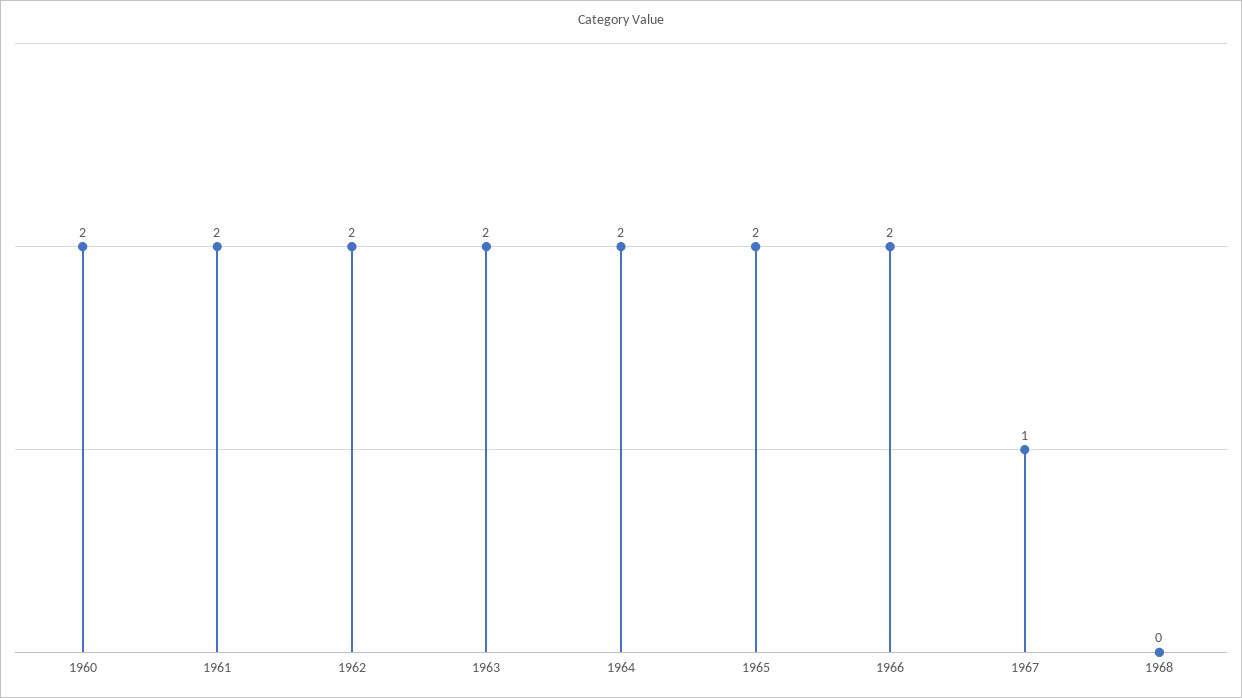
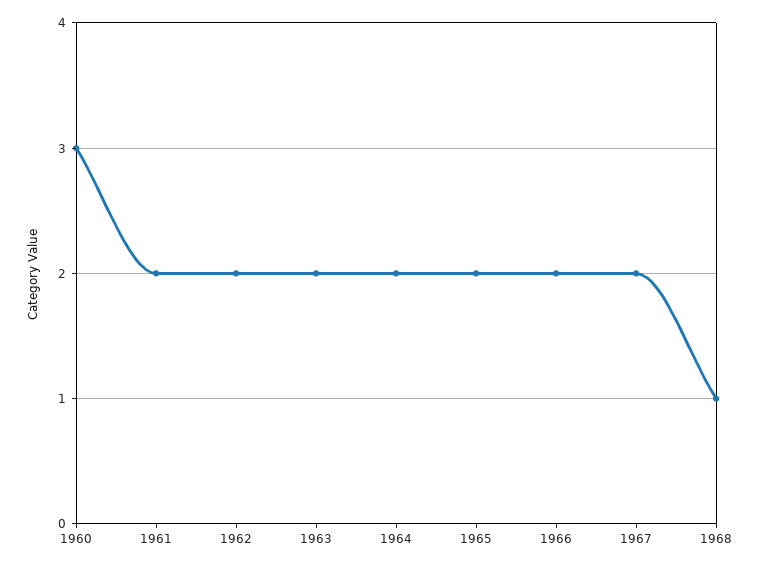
  {
-   "1960": 2,
+   "1960": 3,
    "1961": 2,
    "1962": 2,
    "1963": 2,
    "1964": 2,
    "1965": 2,
    "1966": 2,
-   "1967": 1,
+   "1967": 2,
-   "1968": 0
+   "1968": 1
  }

